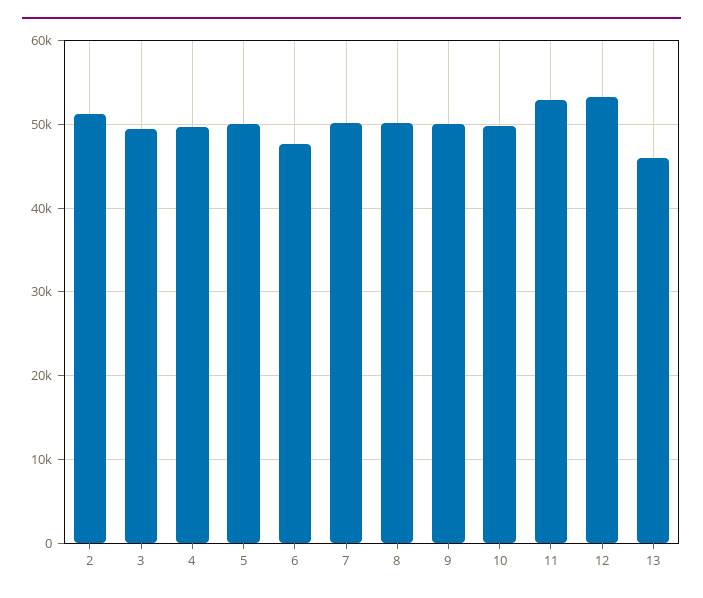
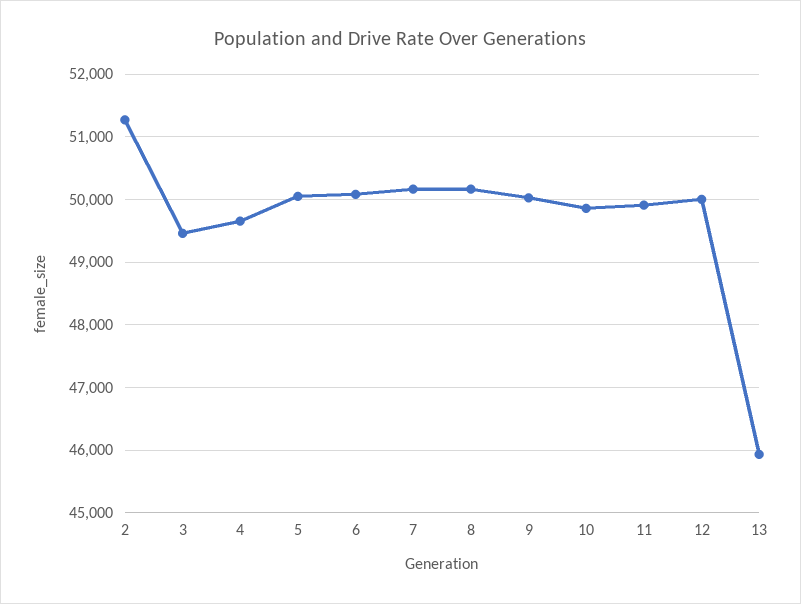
  {
    "2": 51300,
    "3": 49500,
    "4": 49700,
    "5": 50000,
-   "6": 48000,
+   "6": 50100,
    "7": 50200,
    "8": 50200,
    "9": 50000,
    "10": 49900,
-   "11": 53000,
+   "11": 49900,
-   "12": 53000,
+   "12": 50000,
    "13": 45900
  }

